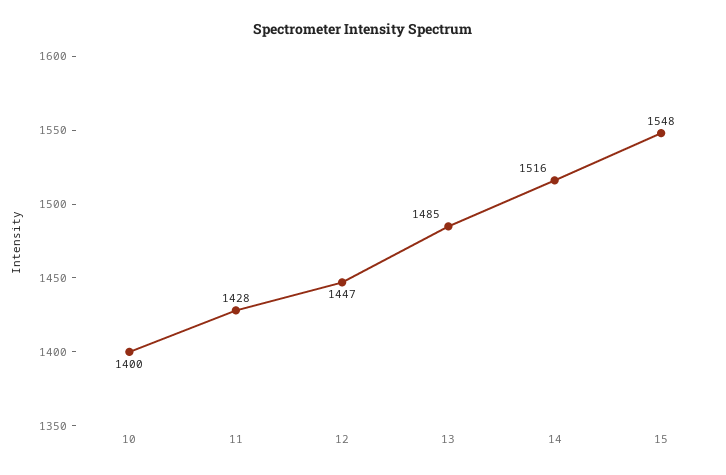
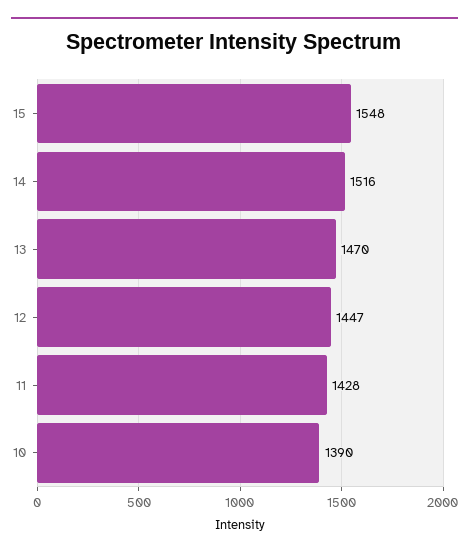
  {
-   "10": 1400,
+   "10": 1390,
    "11": 1428,
    "12": 1447,
-   "13": 1485,
+   "13": 1470,
    "14": 1516,
    "15": 1548
  }

